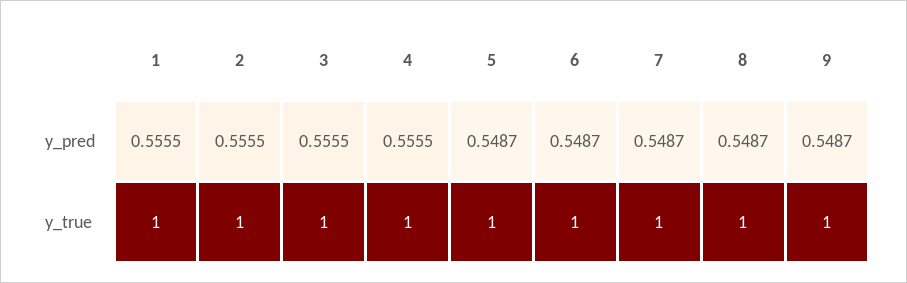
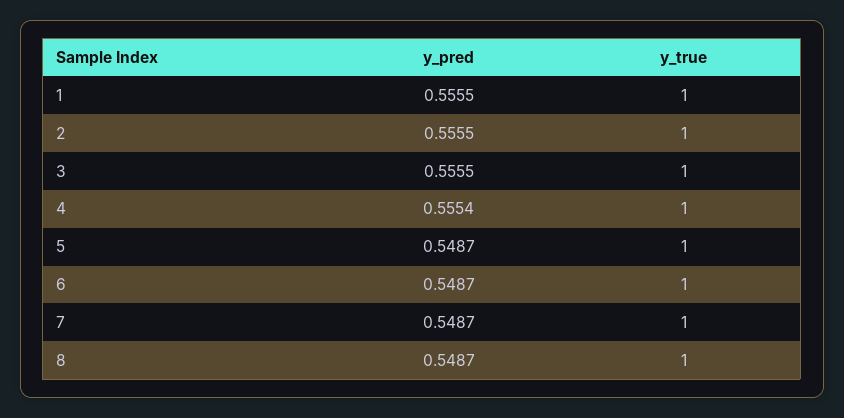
  {
    "1": {
      "y_pred": 0.5555,
      "y_true": 1
    },
    "2": {
      "y_pred": 0.5555,
      "y_true": 1
    },
    "3": {
      "y_pred": 0.5555,
      "y_true": 1
    },
    "4": {
-     "y_pred": 0.5555,
+     "y_pred": 0.5554,
      "y_true": 1
    },
    "5": {
      "y_pred": 0.5487,
      "y_true": 1
    },
    "6": {
      "y_pred": 0.5487,
      "y_true": 1
    },
    "7": {
      "y_pred": 0.5487,
      "y_true": 1
    },
    "8": {
      "y_pred": 0.5487,
      "y_true": 1
-   },
+   }
-   "9": {
-     "y_pred": 0.5487,
-     "y_true": 1
-   }
  }

